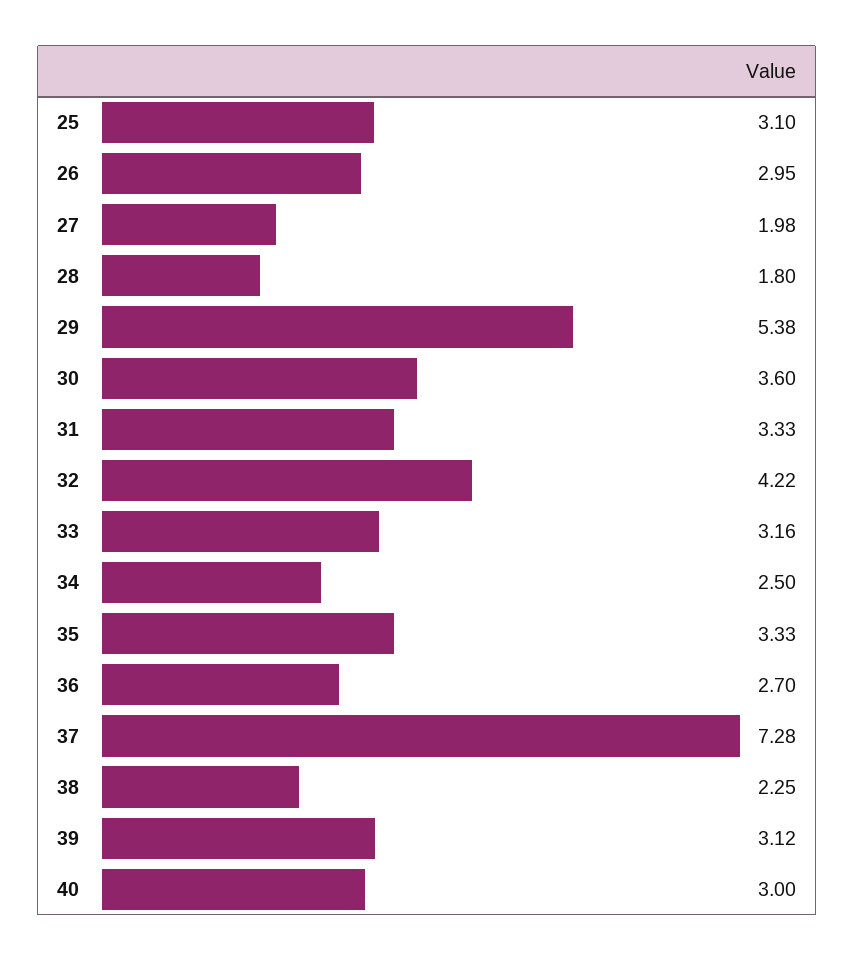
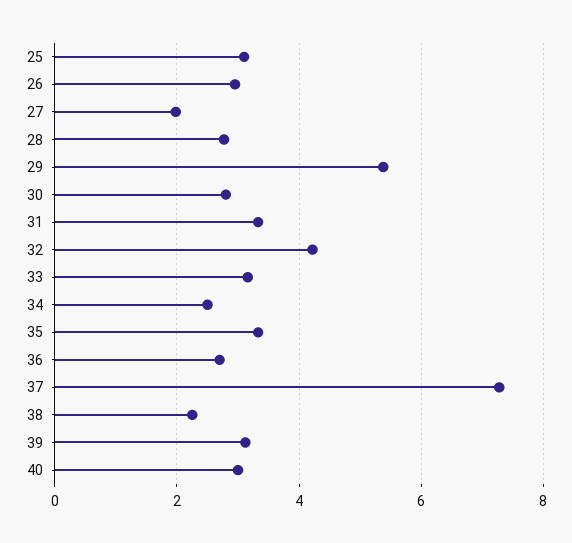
  {
    "25": 3.1,
    "26": 2.95,
    "27": 1.98,
-   "28": 1.8,
+   "28": 2.8,
    "29": 5.38,
-   "30": 3.6,
+   "30": 2.8,
    "31": 3.33,
    "32": 4.22,
    "33": 3.16,
    "34": 2.5,
    "35": 3.33,
    "36": 2.7,
    "37": 7.28,
    "38": 2.25,
    "39": 3.12,
    "40": 3
  }

